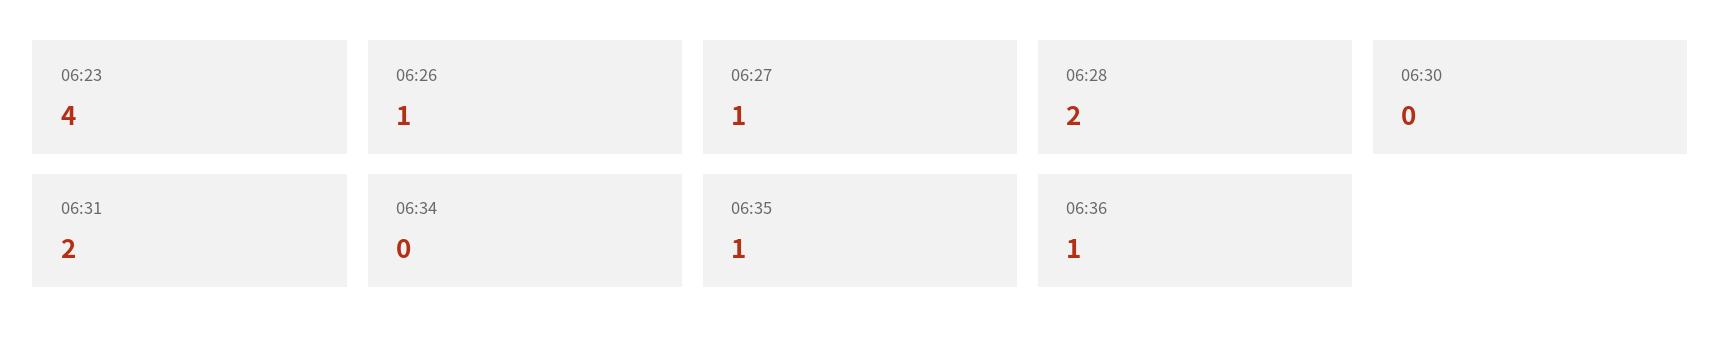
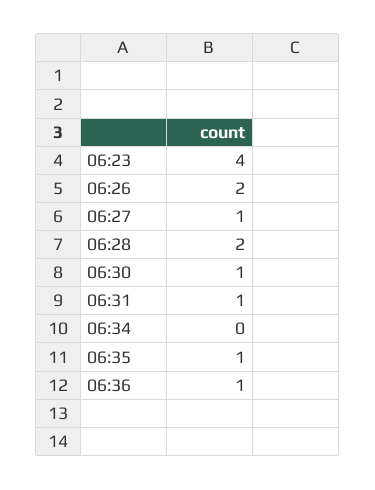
  {
    "06:23": 4,
-   "06:26": 1,
+   "06:26": 2,
    "06:27": 1,
    "06:28": 2,
-   "06:30": 0,
+   "06:30": 1,
-   "06:31": 2,
+   "06:31": 1,
    "06:34": 0,
    "06:35": 1,
    "06:36": 1
  }

